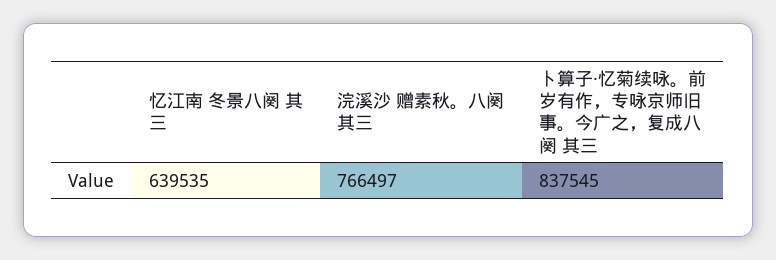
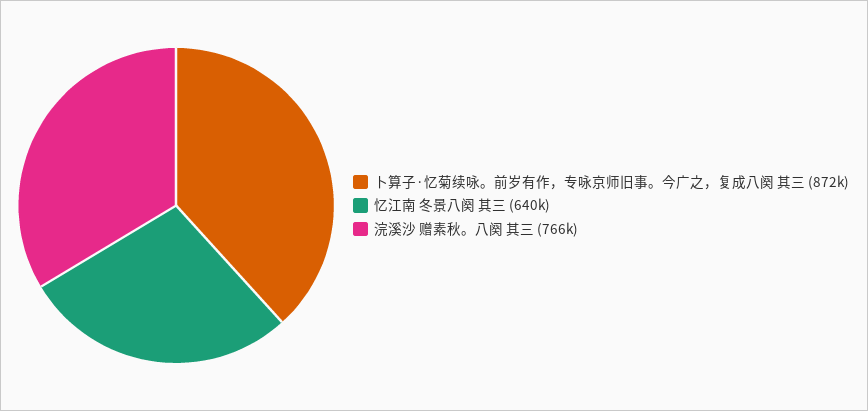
  {
    "忆江南 冬景八阕 其三": 639535,
    "浣溪沙 赠素秋。八阕 其三": 766497,
-   "卜算子·忆菊续咏。前岁有作，专咏京师旧事。今广之，复成八阕 其三": 837545
+   "卜算子·忆菊续咏。前岁有作，专咏京师旧事。今广之，复成八阕 其三": 872000
  }

